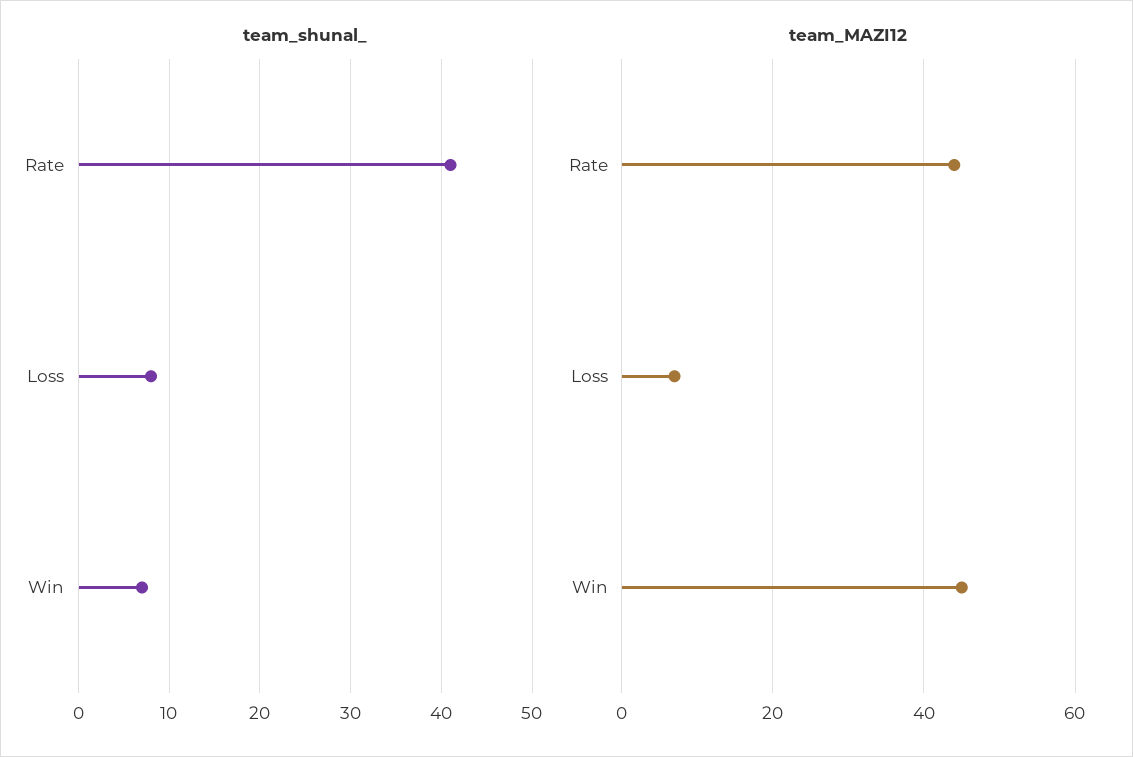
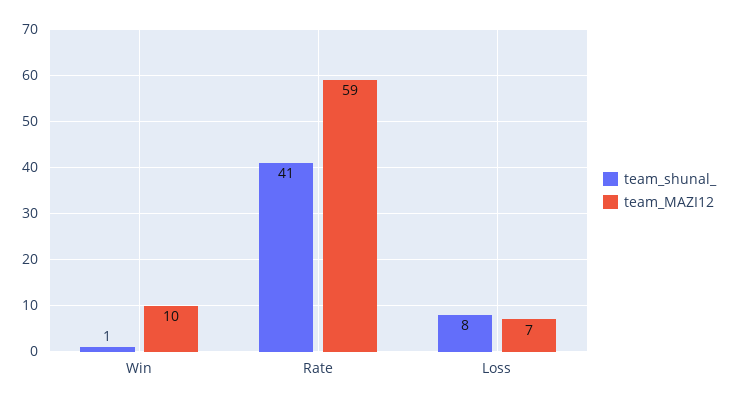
  {
    "team_shunal_": {
      "Rate": 41,
      "Loss": 8,
-     "Win": 7
+     "Win": 1
    },
    "team_MAZI12": {
-     "Rate": 45,
+     "Rate": 59,
      "Loss": 7,
-     "Win": 45
+     "Win": 10
    }
  }

